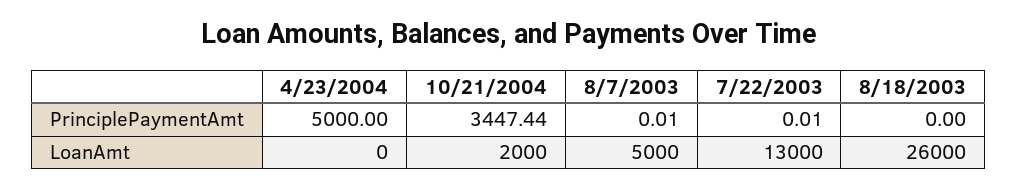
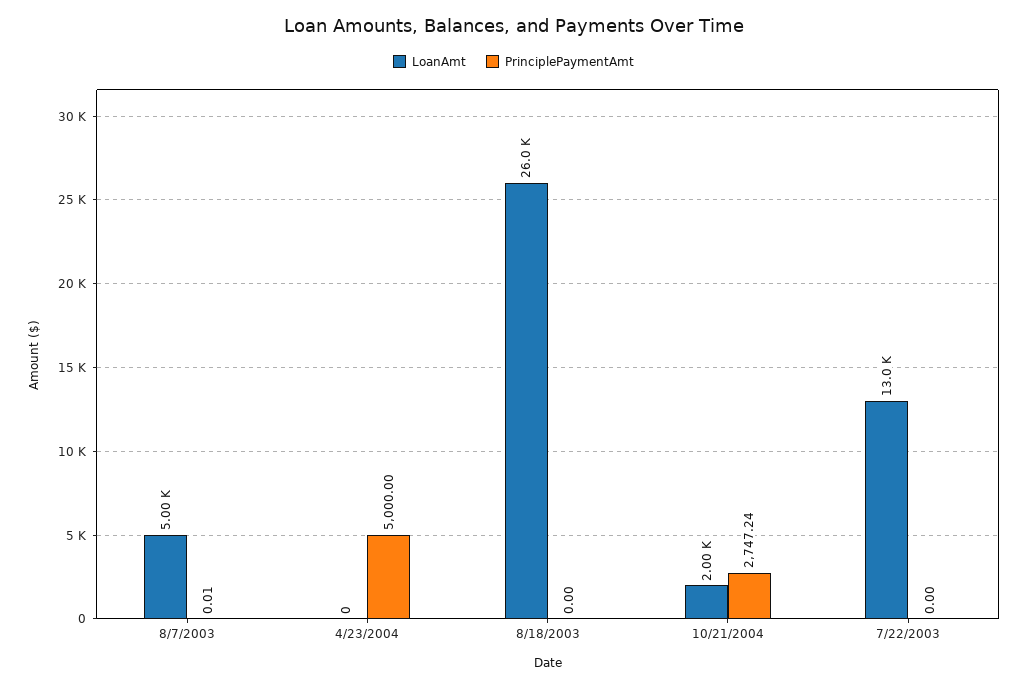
  {
    "PrinciplePaymentAmt": {
      "4/23/2004": 5000,
-     "10/21/2004": 3447.44,
+     "10/21/2004": 2747.24,
      "8/7/2003": 0.01,
-     "7/22/2003": 0.01,
+     "7/22/2003": 0,
      "8/18/2003": 0
    },
    "LoanAmt": {
      "4/23/2004": 0,
      "10/21/2004": 2000,
      "8/7/2003": 5000,
      "7/22/2003": 13000,
      "8/18/2003": 26000
    }
  }

